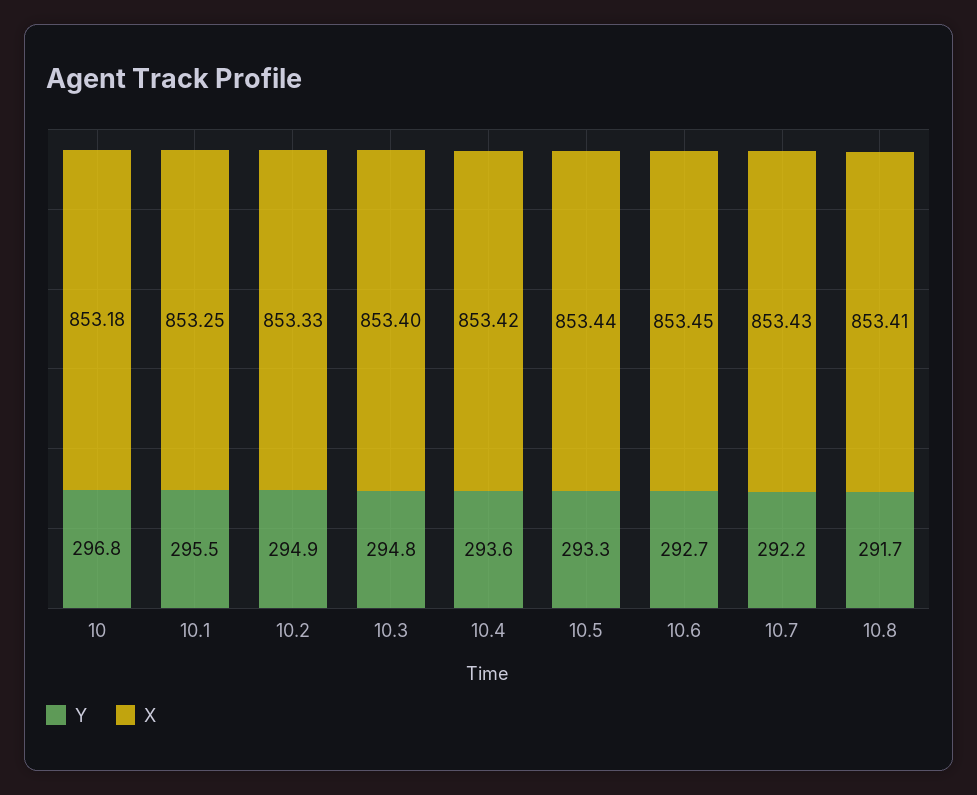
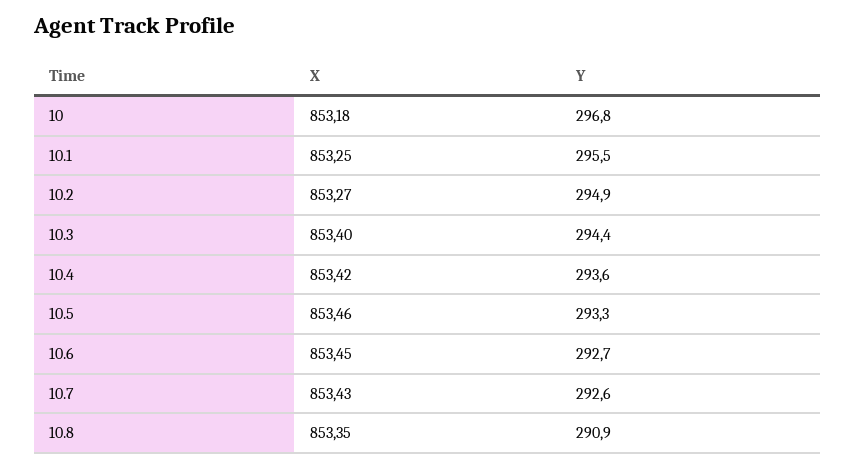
  {
    "Y": {
      "10": 296.8,
      "10.1": 295.5,
      "10.2": 294.9,
-     "10.3": 294.8,
+     "10.3": 294.4,
      "10.4": 293.6,
      "10.5": 293.3,
      "10.6": 292.7,
-     "10.7": 292.2,
+     "10.7": 292.6,
-     "10.8": 291.7
+     "10.8": 290.9
    },
    "X": {
      "10": 853.18,
      "10.1": 853.25,
-     "10.2": 853.33,
+     "10.2": 853.27,
      "10.3": 853.4,
      "10.4": 853.42,
-     "10.5": 853.44,
+     "10.5": 853.46,
      "10.6": 853.45,
      "10.7": 853.43,
-     "10.8": 853.41
+     "10.8": 853.35
    }
  }

